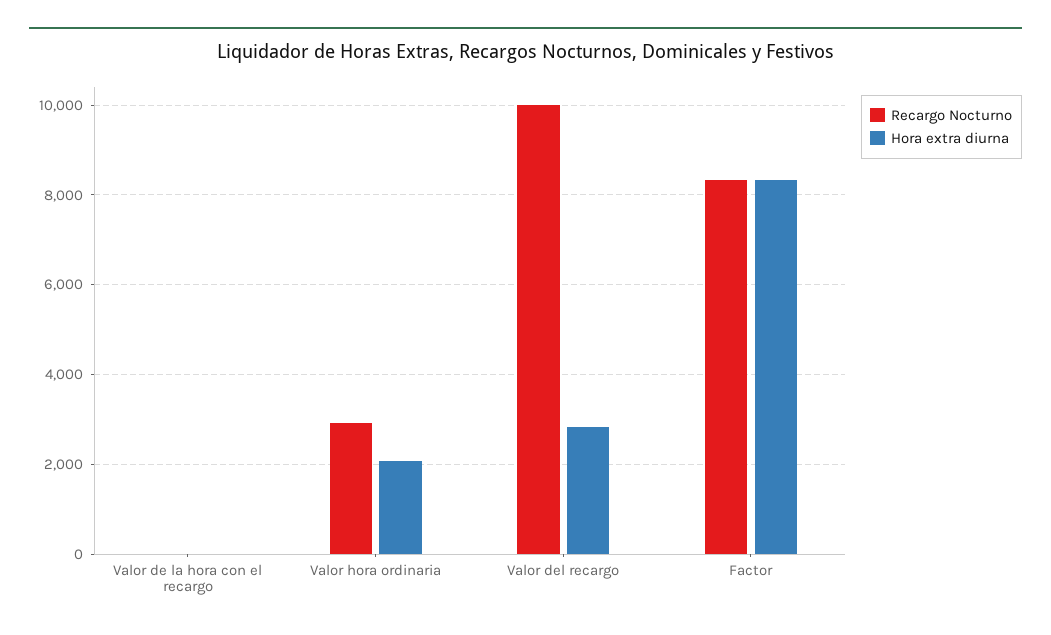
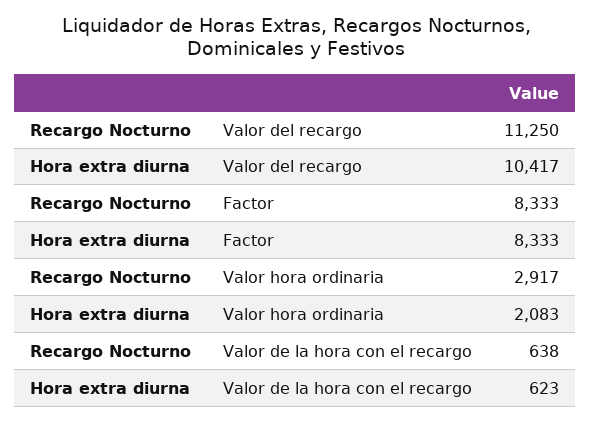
  {
    "Recargo Nocturno": {
-     "Valor de la hora con el recargo": 0,
+     "Valor de la hora con el recargo": 638,
      "Valor hora ordinaria": 2917,
-     "Valor del recargo": 10000,
+     "Valor del recargo": 11250,
      "Factor": 8333
    },
    "Hora extra diurna": {
-     "Valor de la hora con el recargo": 0,
+     "Valor de la hora con el recargo": 623,
      "Valor hora ordinaria": 2083,
-     "Valor del recargo": 2800,
+     "Valor del recargo": 10417,
      "Factor": 8333
    }
  }

